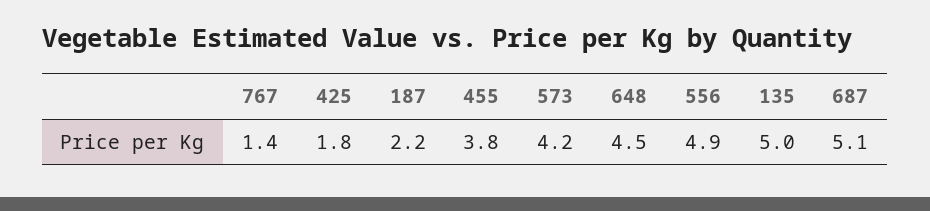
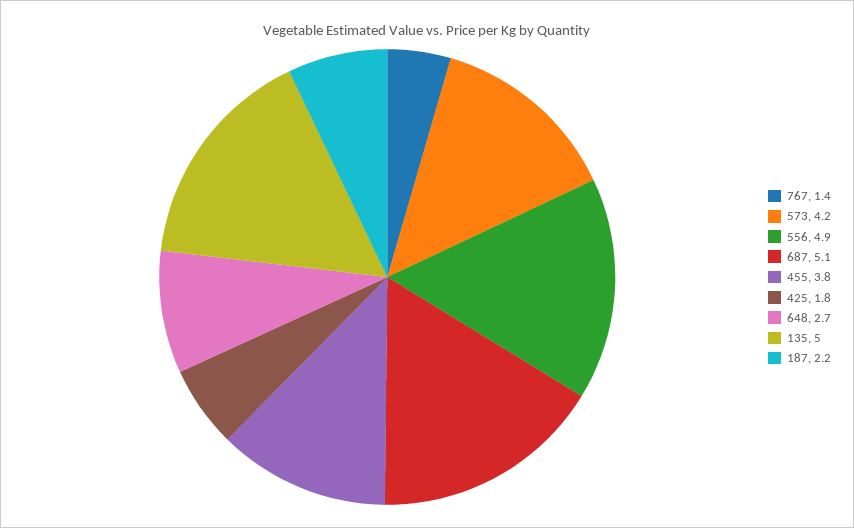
  {
    "767": 1.4,
    "425": 1.8,
    "187": 2.2,
    "455": 3.8,
    "573": 4.2,
-   "648": 4.5,
+   "648": 2.7,
    "556": 4.9,
    "135": 5,
    "687": 5.1
  }

